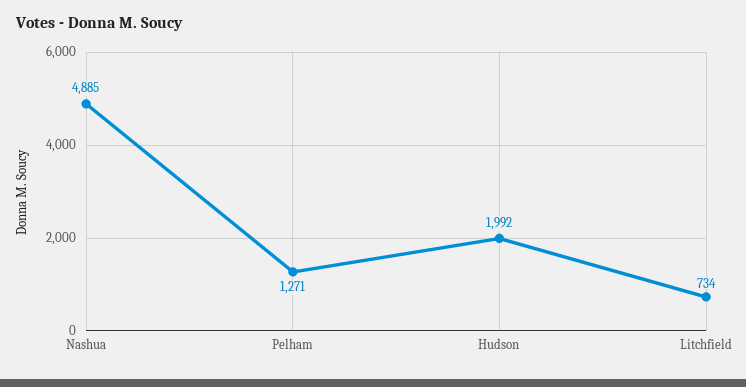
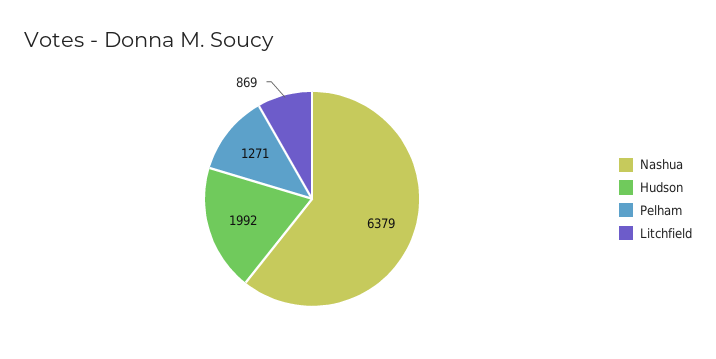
  {
-   "Nashua": 4885,
+   "Nashua": 6379,
    "Pelham": 1271,
    "Hudson": 1992,
-   "Litchfield": 734
+   "Litchfield": 869
  }

